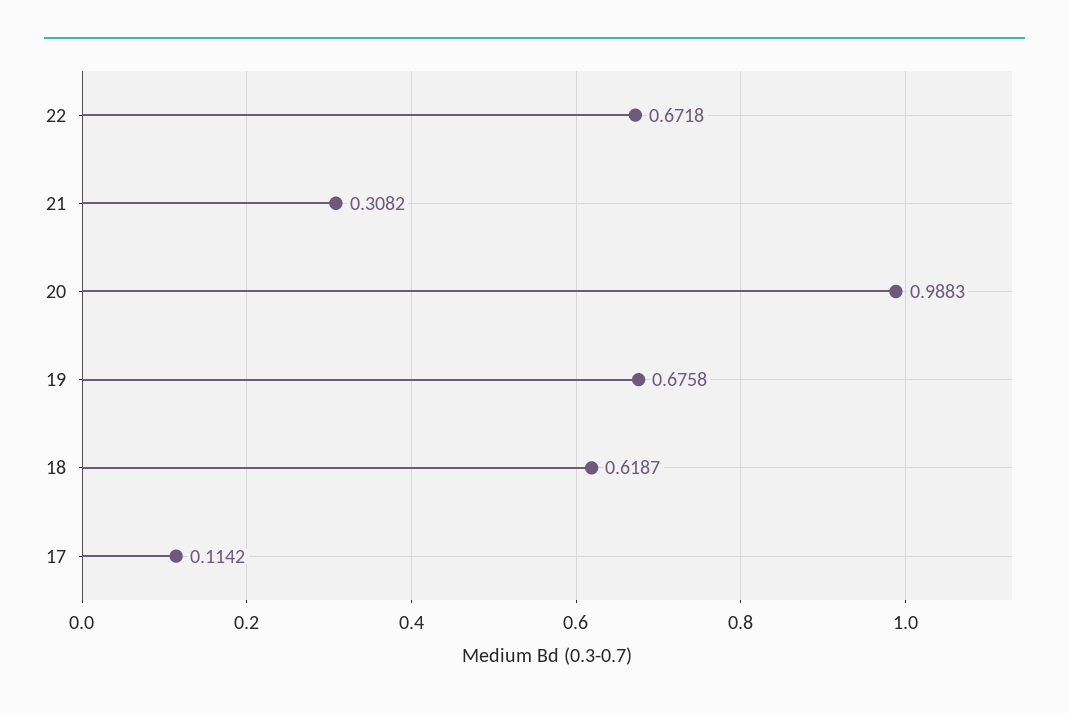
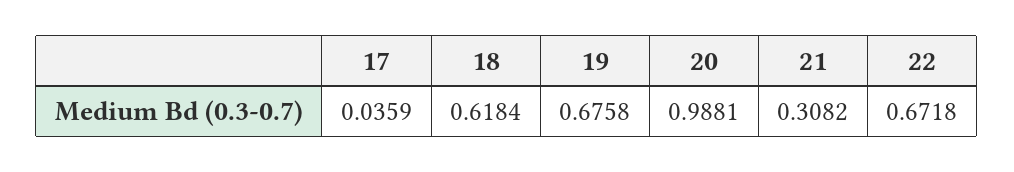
  {
    "22": 0.6718,
    "21": 0.3082,
-   "20": 0.9883,
+   "20": 0.9881,
    "19": 0.6758,
-   "18": 0.6187,
+   "18": 0.6184,
-   "17": 0.1142
+   "17": 0.0359
  }

